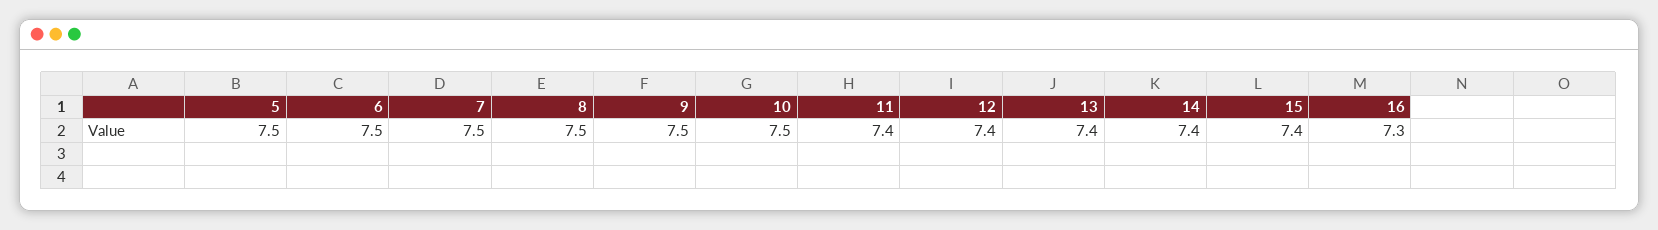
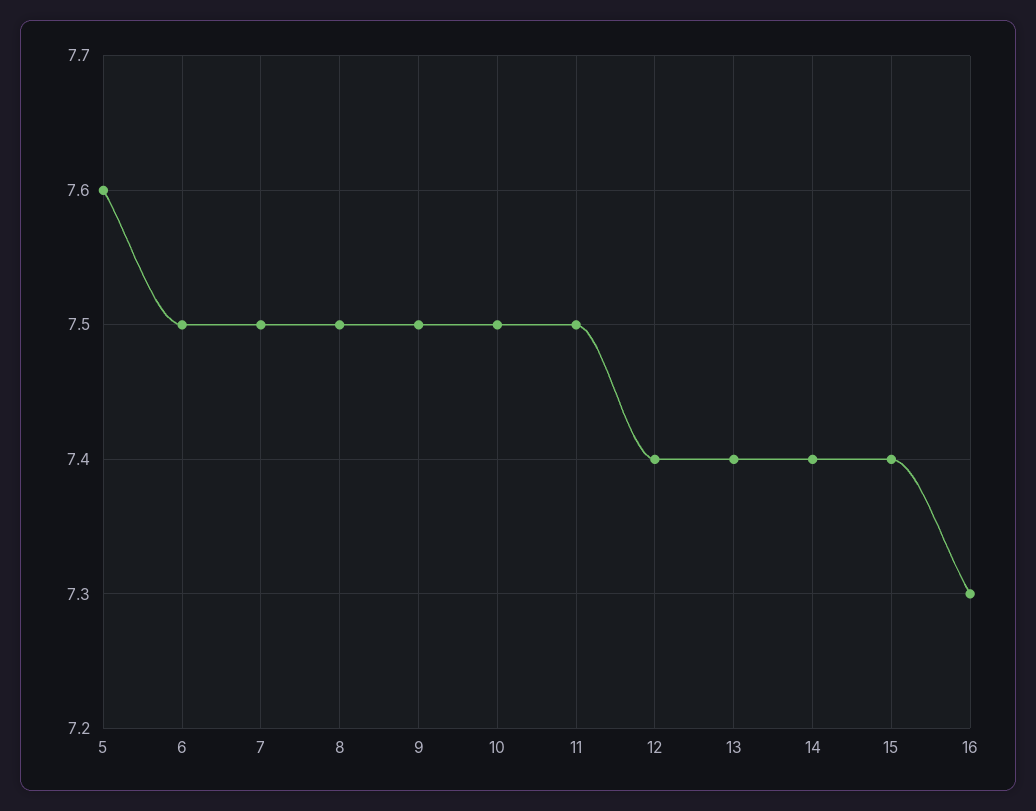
  {
-   "5": 7.5,
+   "5": 7.6,
    "6": 7.5,
    "7": 7.5,
    "8": 7.5,
    "9": 7.5,
    "10": 7.5,
-   "11": 7.4,
+   "11": 7.5,
    "12": 7.4,
    "13": 7.4,
    "14": 7.4,
    "15": 7.4,
    "16": 7.3
  }

